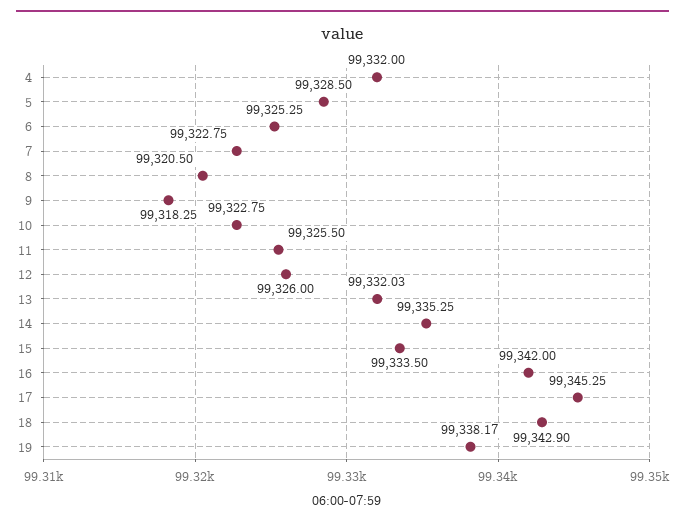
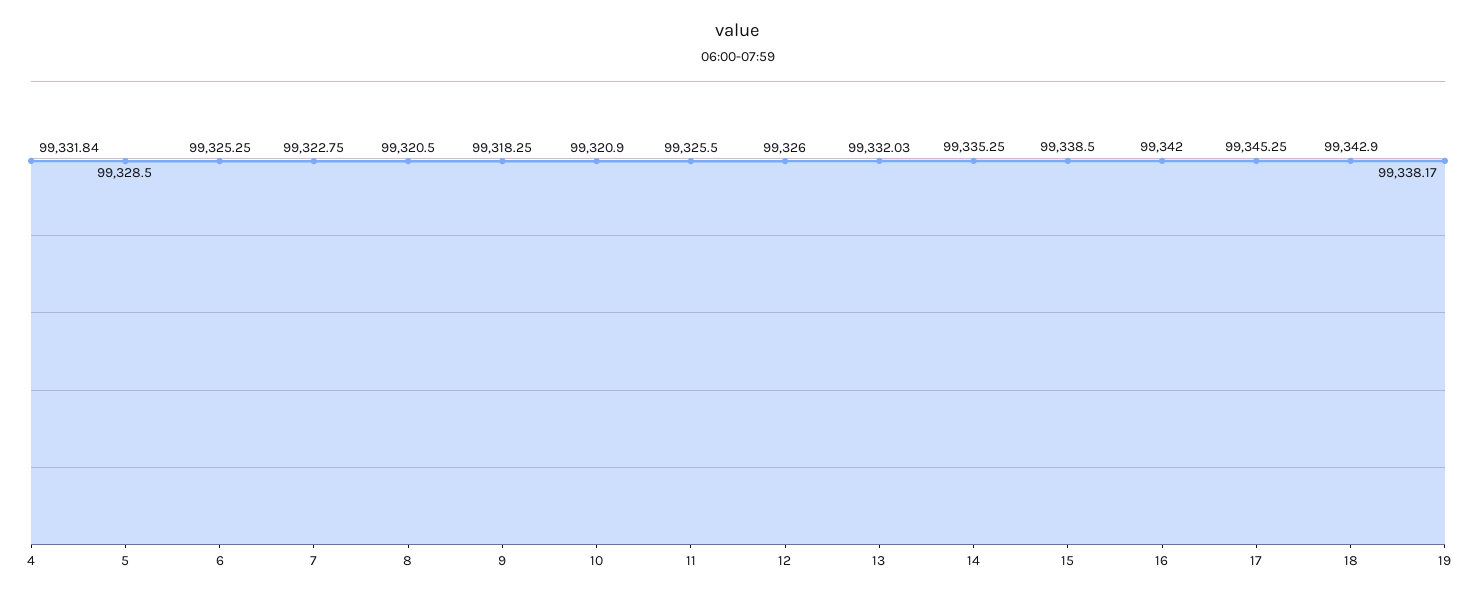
  {
-   "4": 99332,
+   "4": 99331.84,
    "5": 99328.5,
    "6": 99325.25,
    "7": 99322.75,
    "8": 99320.5,
    "9": 99318.25,
-   "10": 99322.75,
+   "10": 99320.9,
    "11": 99325.5,
    "12": 99326,
    "13": 99332.03,
    "14": 99335.25,
-   "15": 99333.5,
+   "15": 99338.5,
    "16": 99342,
    "17": 99345.25,
    "18": 99342.9,
    "19": 99338.17
  }

